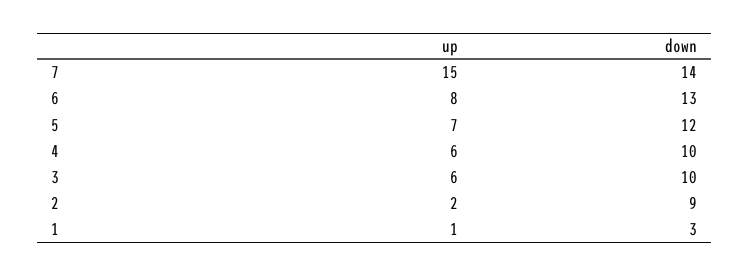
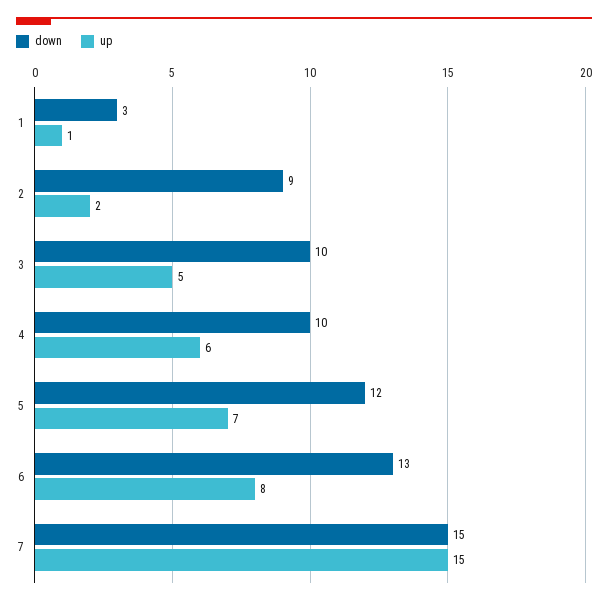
  {
    "up": {
      "7": 15,
      "6": 8,
      "5": 7,
      "4": 6,
-     "3": 6,
+     "3": 5,
      "2": 2,
      "1": 1
    },
    "down": {
-     "7": 14,
+     "7": 15,
      "6": 13,
      "5": 12,
      "4": 10,
      "3": 10,
      "2": 9,
      "1": 3
    }
  }

